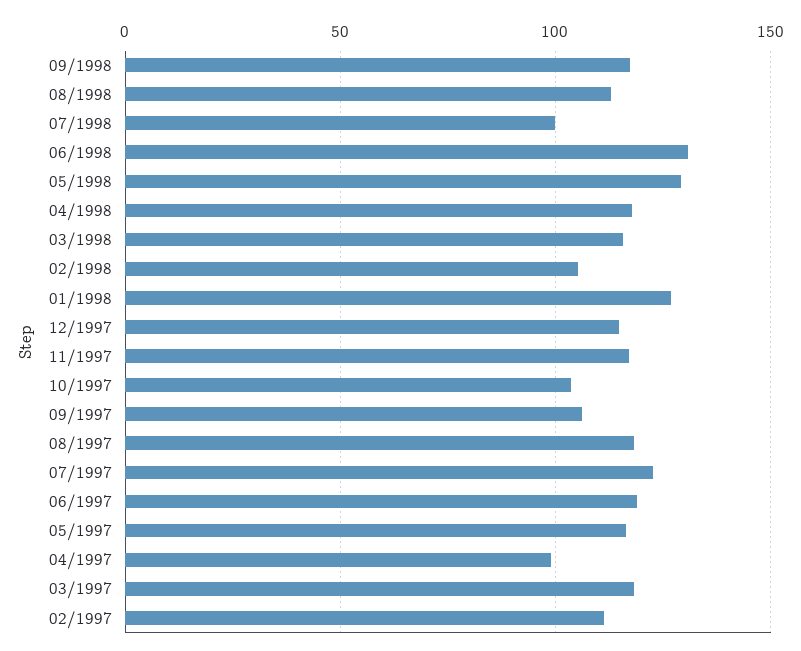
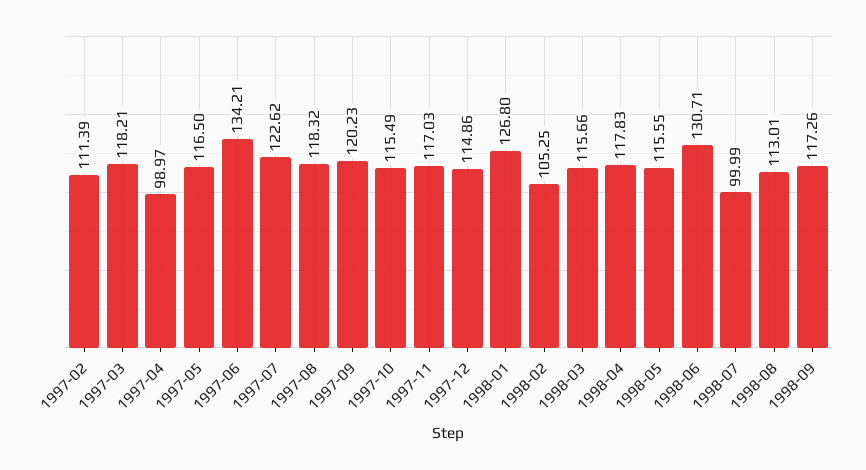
  {
    "09/1998": 117.26,
    "08/1998": 113.01,
    "07/1998": 99.99,
    "06/1998": 130.71,
-   "05/1998": 130,
+   "05/1998": 115.55,
    "04/1998": 117.83,
    "03/1998": 115.66,
    "02/1998": 105.25,
    "01/1998": 126.8,
    "12/1997": 114.86,
    "11/1997": 117.03,
-   "10/1997": 105,
+   "10/1997": 115.49,
-   "09/1997": 105,
+   "09/1997": 120.23,
    "08/1997": 118.32,
    "07/1997": 122.62,
-   "06/1997": 120,
+   "06/1997": 134.21,
    "05/1997": 116.5,
    "04/1997": 98.97,
    "03/1997": 118.21,
    "02/1997": 111.39
  }

